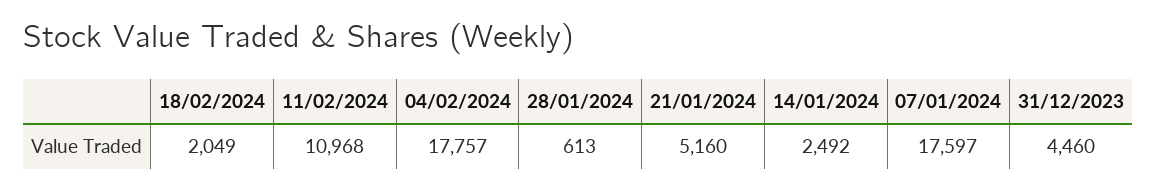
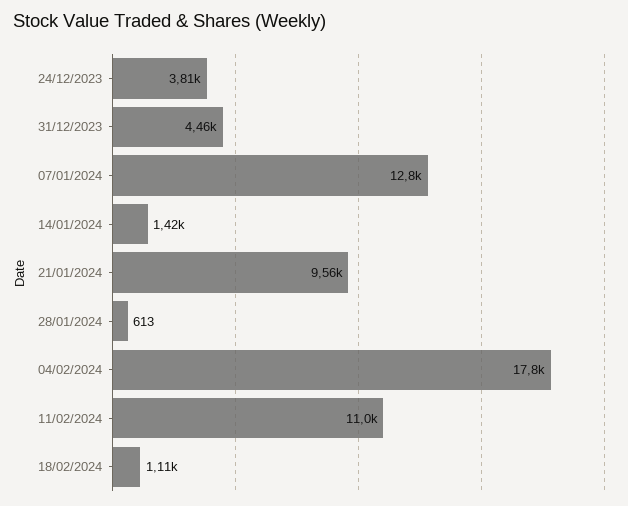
  {
-   "18/02/2024": 2049,
+   "18/02/2024": 1110,
    "11/02/2024": 10968,
    "04/02/2024": 17757,
    "28/01/2024": 613,
-   "21/01/2024": 5160,
+   "21/01/2024": 9560,
-   "14/01/2024": 2492,
+   "14/01/2024": 1420,
-   "07/01/2024": 17597,
+   "07/01/2024": 12800,
-   "31/12/2023": 4460
+   "31/12/2023": 4460,
+   "24/12/2023": 3810
  }

